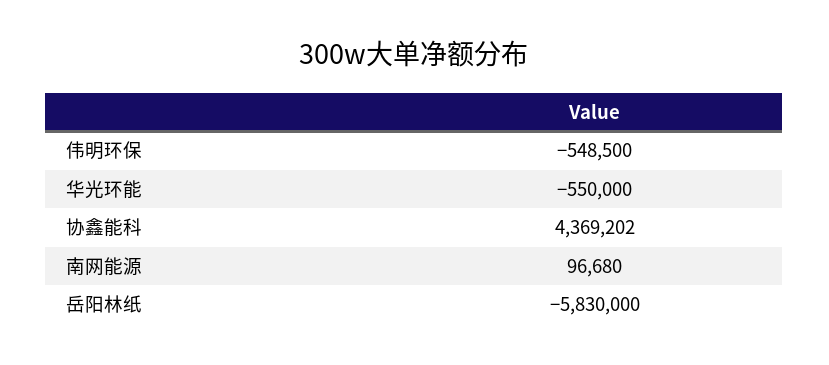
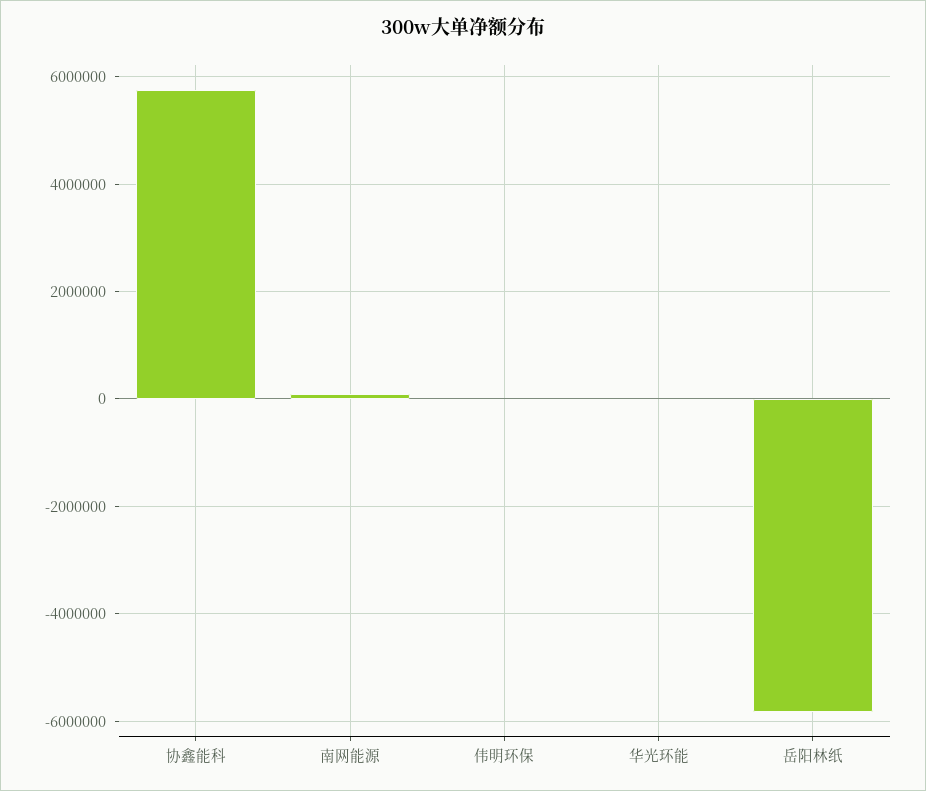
  {
-   "伟明环保": -548500,
+   "伟明环保": 0,
-   "华光环能": -550000,
+   "华光环能": 0,
-   "协鑫能科": 4369202,
+   "协鑫能科": 5800000,
    "南网能源": 96680,
    "岳阳林纸": -5830000
  }

